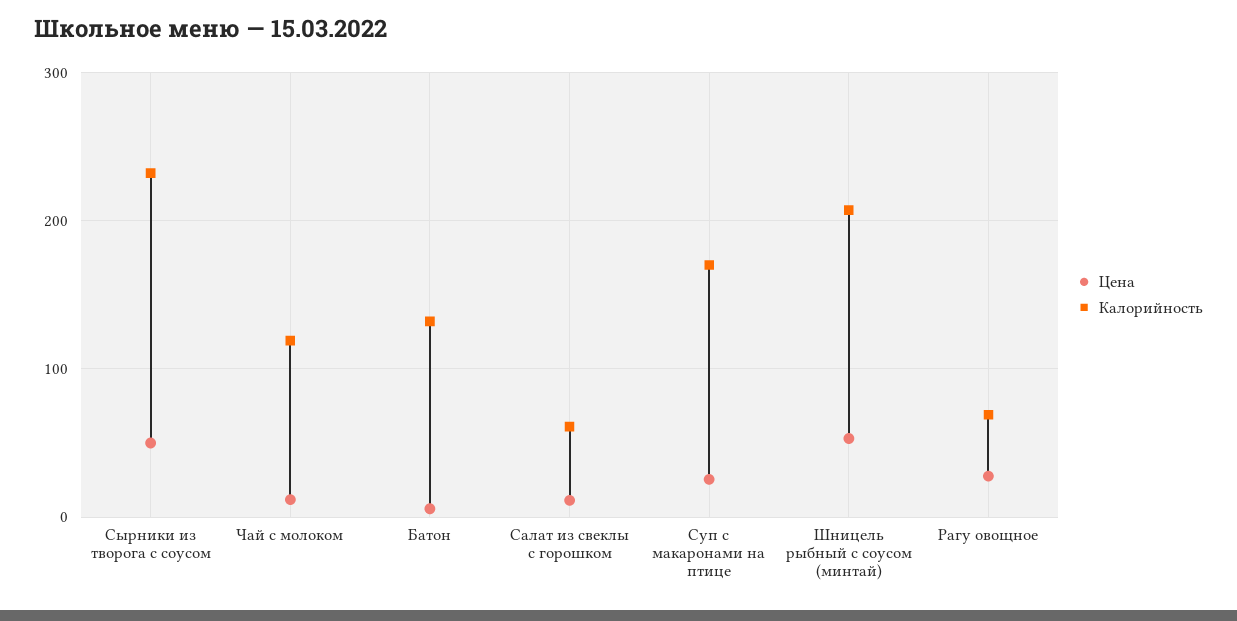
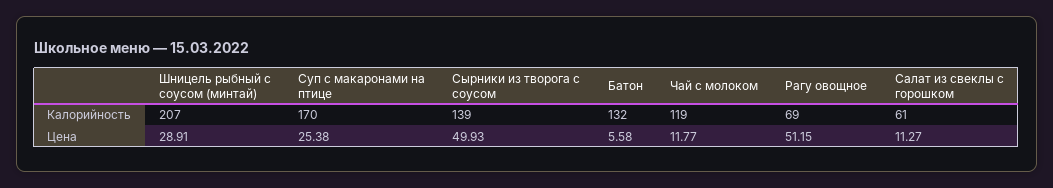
  {
    "Цена": {
      "Сырники из творога с соусом": 49.93,
      "Чай с молоком": 11.77,
      "Батон": 5.58,
      "Салат из свеклы с горошком": 11.27,
      "Суп с макаронами на птице": 25.38,
-     "Шницель рыбный с соусом (минтай)": 50,
+     "Шницель рыбный с соусом (минтай)": 28.91,
-     "Рагу овощное": 30
+     "Рагу овощное": 51.15
    },
    "Калорийность": {
-     "Сырники из творога с соусом": 230,
+     "Сырники из творога с соусом": 139,
      "Чай с молоком": 119,
      "Батон": 132,
      "Салат из свеклы с горошком": 61,
      "Суп с макаронами на птице": 170,
      "Шницель рыбный с соусом (минтай)": 207,
      "Рагу овощное": 69
    }
  }

